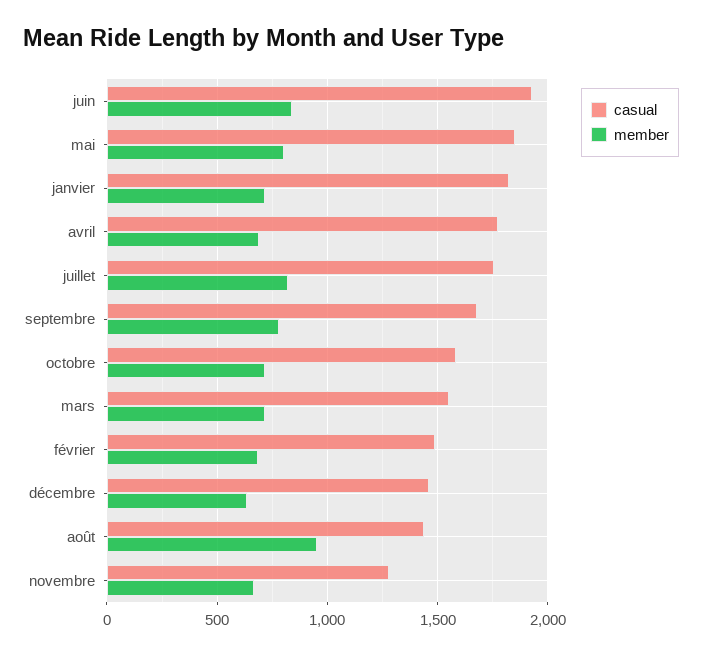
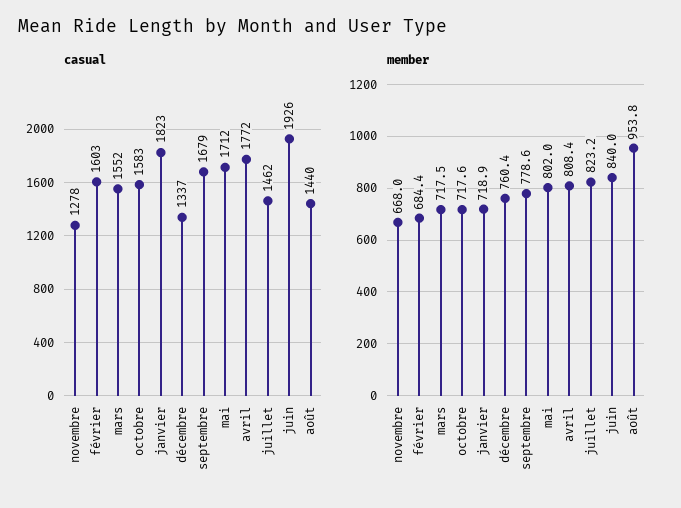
  {
    "casual": {
      "juin": 1926,
-     "mai": 1850,
+     "mai": 1712,
      "janvier": 1823,
      "avril": 1772,
-     "juillet": 1750,
+     "juillet": 1462,
      "septembre": 1679,
      "octobre": 1583,
      "mars": 1552,
-     "février": 1500,
+     "février": 1603,
-     "décembre": 1450,
+     "décembre": 1337,
      "août": 1440,
      "novembre": 1278
    },
    "member": {
      "juin": 840,
      "mai": 802,
      "janvier": 718.9,
-     "avril": 700,
+     "avril": 808.4,
      "juillet": 823.2,
      "septembre": 778.6,
      "octobre": 717.6,
      "mars": 717.5,
      "février": 684.4,
-     "décembre": 650,
+     "décembre": 760.4,
      "août": 953.8,
      "novembre": 668
    }
  }

